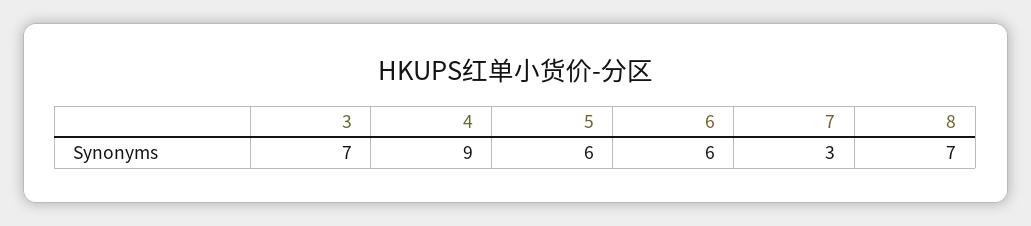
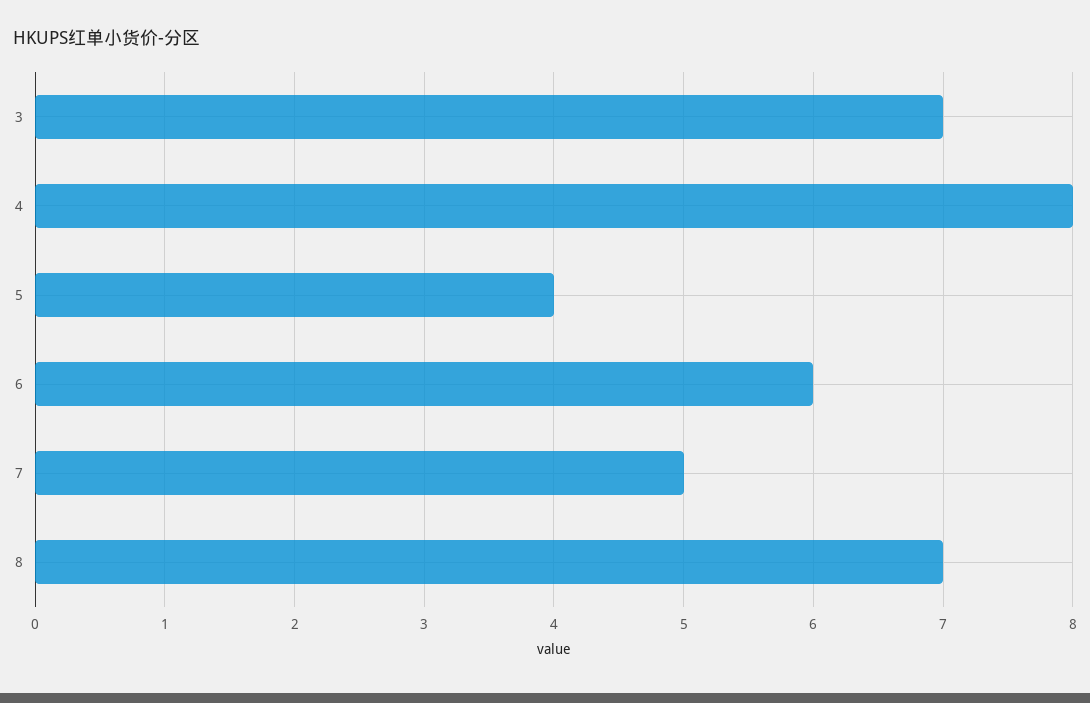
  {
    "3": 7,
-   "4": 9,
+   "4": 8,
-   "5": 6,
+   "5": 4,
    "6": 6,
-   "7": 3,
+   "7": 5,
    "8": 7
  }

